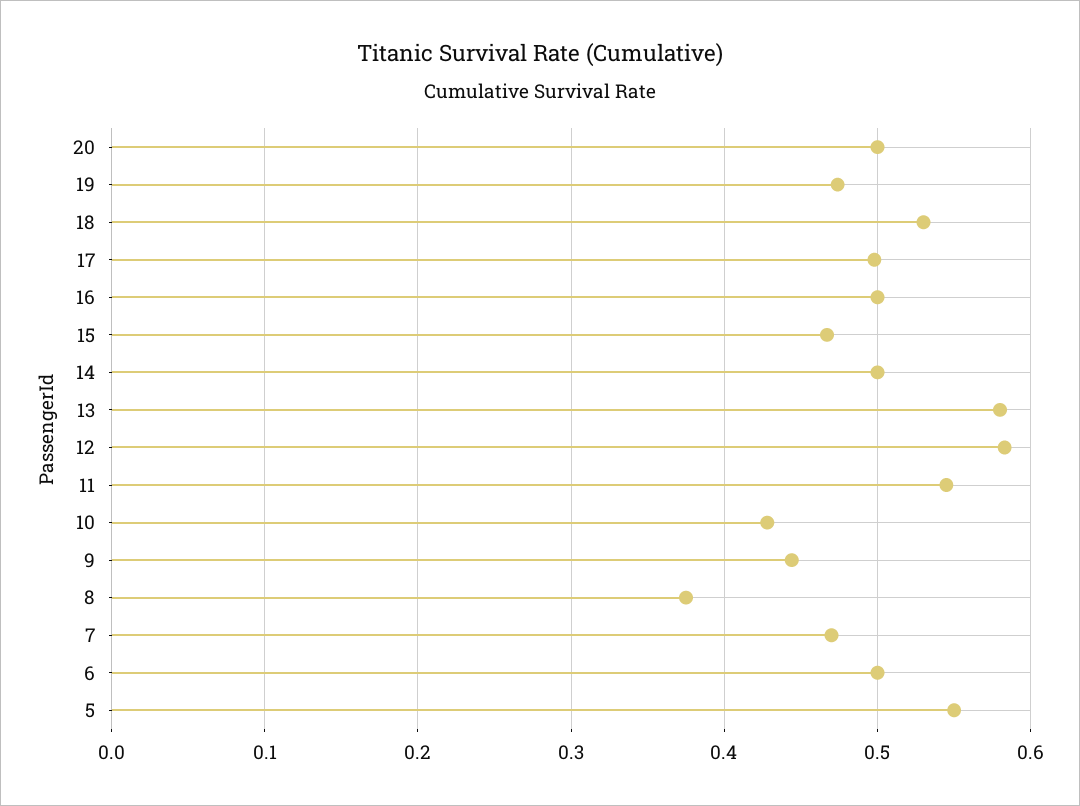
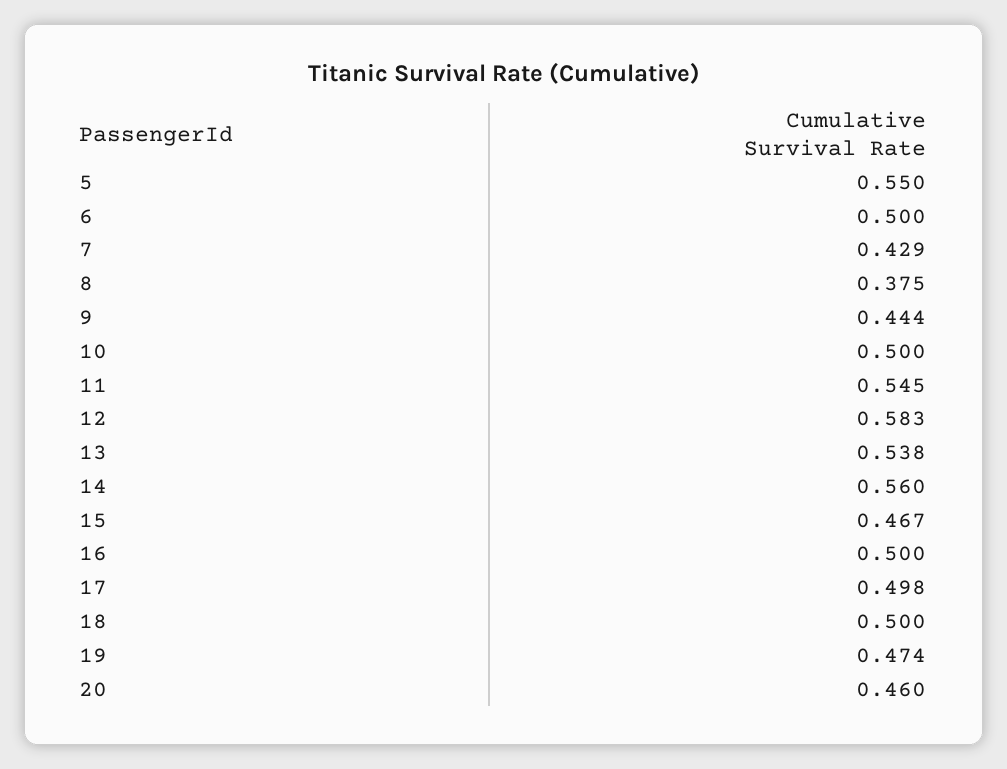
  {
-   "20": 0.5,
+   "20": 0.46,
    "19": 0.474,
-   "18": 0.53,
+   "18": 0.5,
    "17": 0.498,
    "16": 0.5,
    "15": 0.467,
-   "14": 0.5,
+   "14": 0.56,
-   "13": 0.58,
+   "13": 0.538,
    "12": 0.583,
    "11": 0.545,
-   "10": 0.43,
+   "10": 0.5,
    "9": 0.444,
    "8": 0.375,
-   "7": 0.47,
+   "7": 0.429,
    "6": 0.5,
    "5": 0.55
  }

